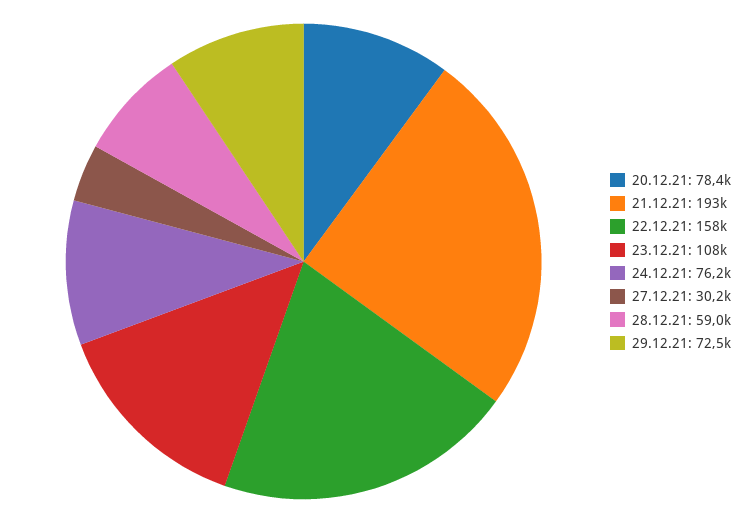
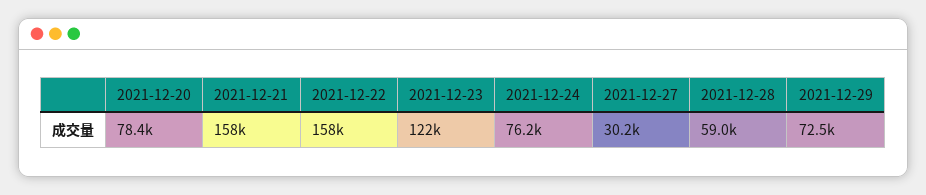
  {
    "20.12.21": 78400,
-   "21.12.21": 193000,
+   "21.12.21": 158000,
    "22.12.21": 158000,
-   "23.12.21": 108000,
+   "23.12.21": 122000,
    "24.12.21": 76200,
    "27.12.21": 30200,
    "28.12.21": 59000,
    "29.12.21": 72500
  }

